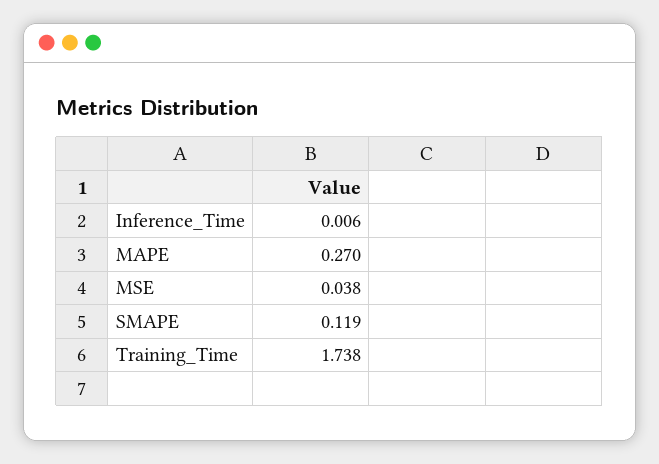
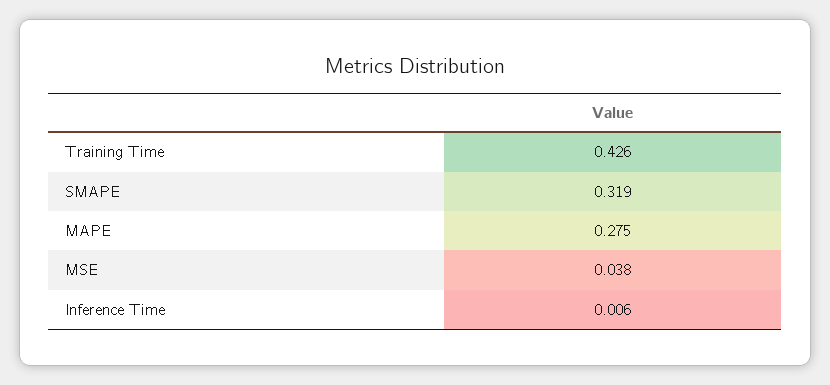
  {
    "Inference_Time": 0.006,
-   "MAPE": 0.27,
+   "MAPE": 0.275,
    "MSE": 0.038,
-   "SMAPE": 0.119,
+   "SMAPE": 0.319,
-   "Training_Time": 1.738
+   "Training_Time": 0.426
  }

